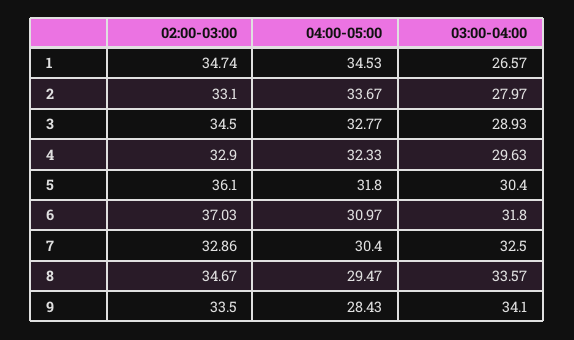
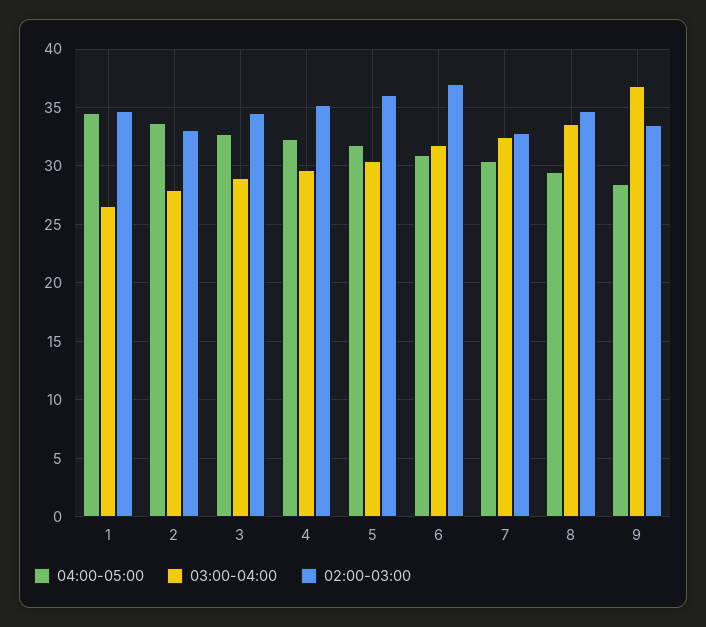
  {
    "02:00-03:00": {
      "1": 34.74,
      "2": 33.1,
      "3": 34.5,
-     "4": 32.9,
+     "4": 35,
      "5": 36.1,
      "6": 37.03,
      "7": 32.86,
      "8": 34.67,
      "9": 33.5
    },
    "04:00-05:00": {
      "1": 34.53,
      "2": 33.67,
      "3": 32.77,
      "4": 32.33,
      "5": 31.8,
      "6": 30.97,
      "7": 30.4,
      "8": 29.47,
      "9": 28.43
    },
    "03:00-04:00": {
      "1": 26.57,
      "2": 27.97,
      "3": 28.93,
      "4": 29.63,
      "5": 30.4,
      "6": 31.8,
      "7": 32.5,
      "8": 33.57,
-     "9": 34.1
+     "9": 37
    }
  }

